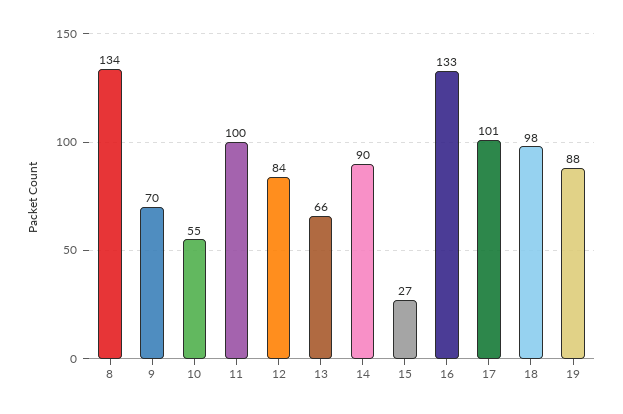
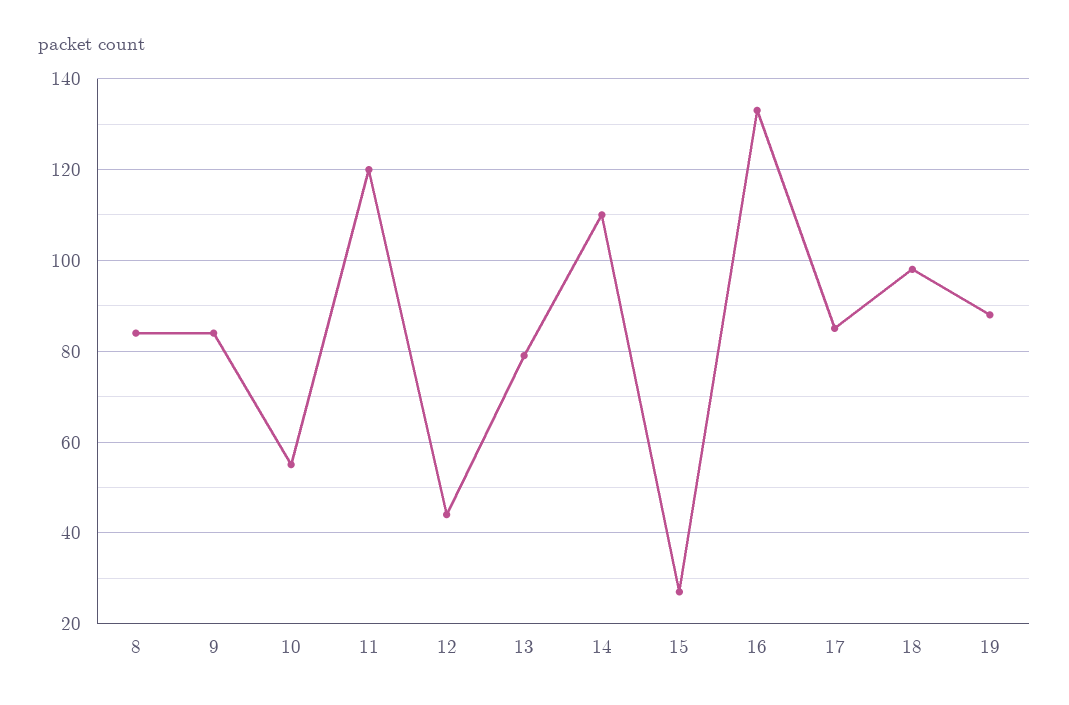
  {
-   "8": 134,
+   "8": 85,
-   "9": 70,
+   "9": 85,
    "10": 55,
-   "11": 100,
+   "11": 120,
-   "12": 84,
+   "12": 45,
-   "13": 66,
+   "13": 80,
-   "14": 90,
+   "14": 110,
    "15": 27,
    "16": 133,
-   "17": 101,
+   "17": 85,
    "18": 98,
    "19": 88
  }

